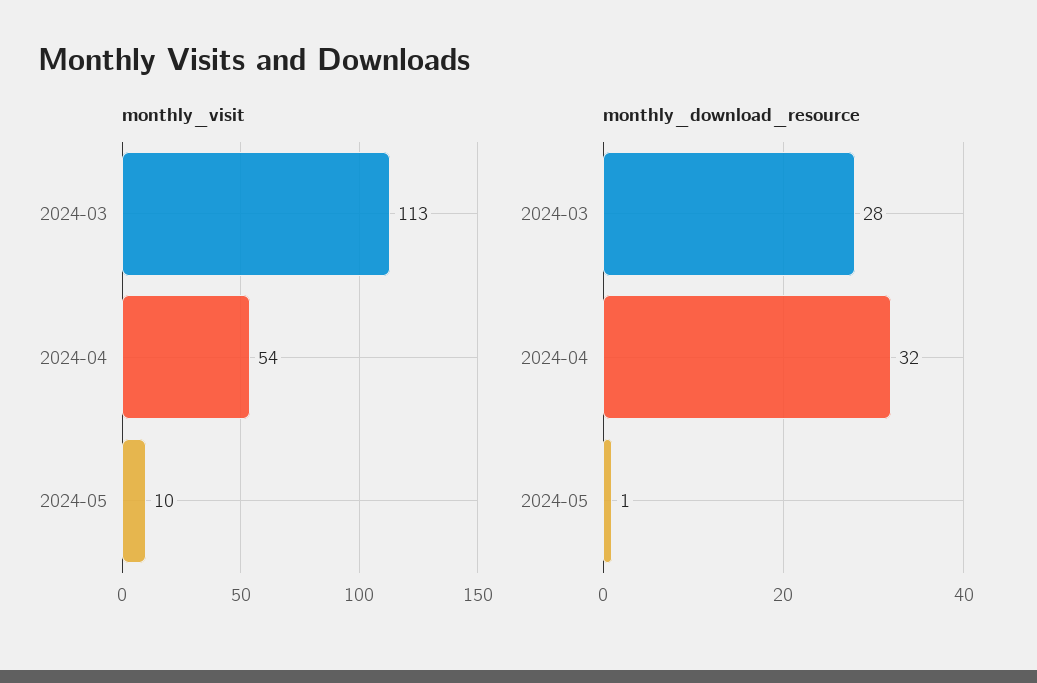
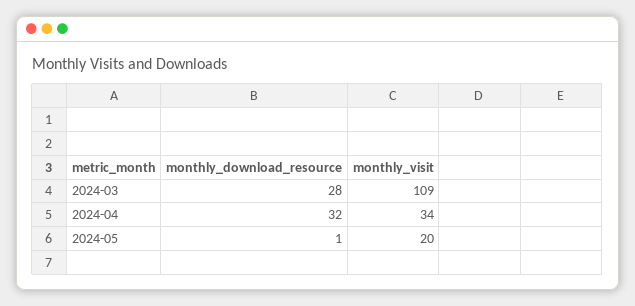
  {
    "monthly_visit": {
-     "2024-03": 113,
+     "2024-03": 109,
-     "2024-04": 54,
+     "2024-04": 34,
-     "2024-05": 10
+     "2024-05": 20
    },
    "monthly_download_resource": {
      "2024-03": 28,
      "2024-04": 32,
      "2024-05": 1
    }
  }

